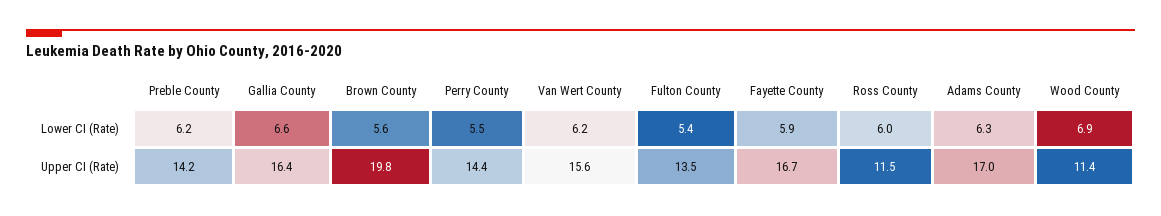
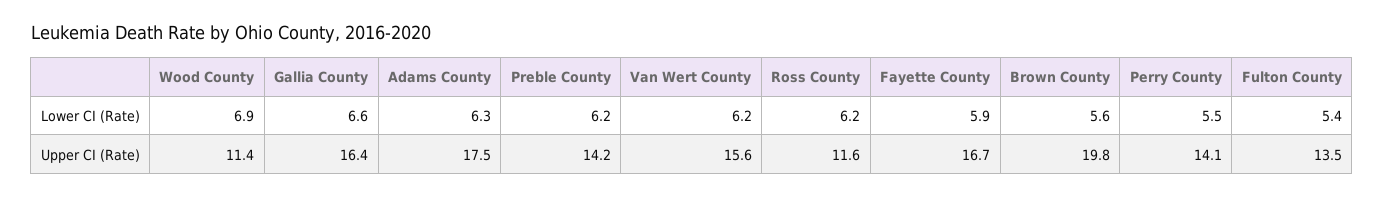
  {
    "Preble County": {
      "Lower CI (Rate)": 6.2,
      "Upper CI (Rate)": 14.2
    },
    "Gallia County": {
      "Lower CI (Rate)": 6.6,
      "Upper CI (Rate)": 16.4
    },
    "Brown County": {
      "Lower CI (Rate)": 5.6,
      "Upper CI (Rate)": 19.8
    },
    "Perry County": {
      "Lower CI (Rate)": 5.5,
-     "Upper CI (Rate)": 14.4
+     "Upper CI (Rate)": 14.1
    },
    "Van Wert County": {
      "Lower CI (Rate)": 6.2,
      "Upper CI (Rate)": 15.6
    },
    "Fulton County": {
      "Lower CI (Rate)": 5.4,
      "Upper CI (Rate)": 13.5
    },
    "Fayette County": {
      "Lower CI (Rate)": 5.9,
      "Upper CI (Rate)": 16.7
    },
    "Ross County": {
-     "Lower CI (Rate)": 6,
+     "Lower CI (Rate)": 6.2,
-     "Upper CI (Rate)": 11.5
+     "Upper CI (Rate)": 11.6
    },
    "Adams County": {
      "Lower CI (Rate)": 6.3,
-     "Upper CI (Rate)": 17
+     "Upper CI (Rate)": 17.5
    },
    "Wood County": {
      "Lower CI (Rate)": 6.9,
      "Upper CI (Rate)": 11.4
    }
  }

